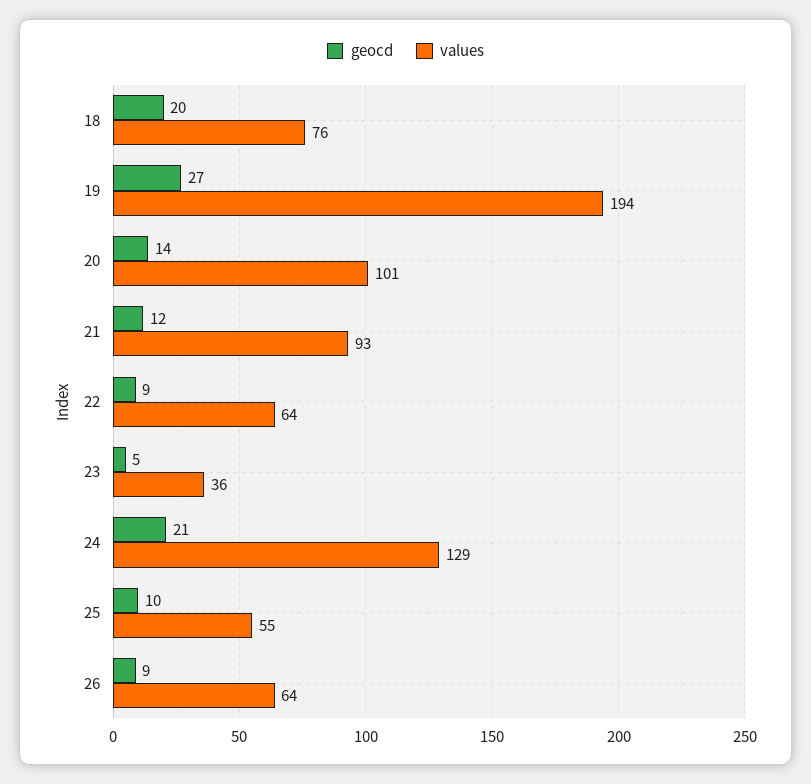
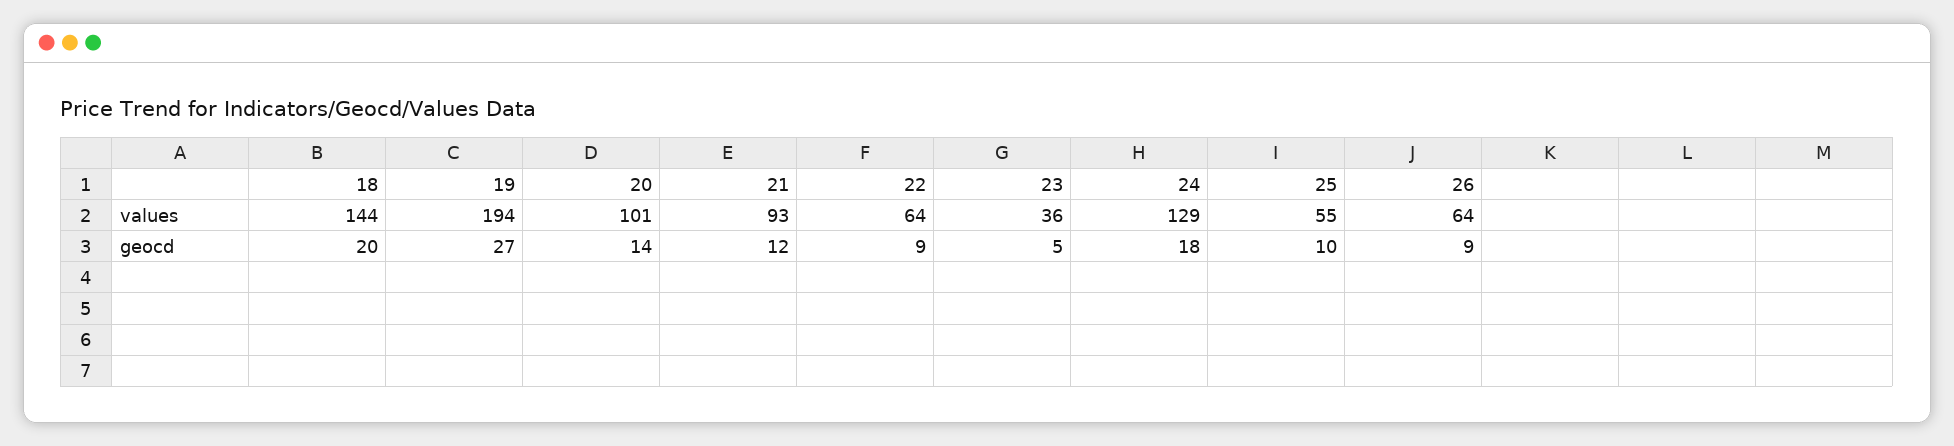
  {
    "geocd": {
      "18": 20,
      "19": 27,
      "20": 14,
      "21": 12,
      "22": 9,
      "23": 5,
-     "24": 21,
+     "24": 18,
      "25": 10,
      "26": 9
    },
    "values": {
-     "18": 76,
+     "18": 144,
      "19": 194,
      "20": 101,
      "21": 93,
      "22": 64,
      "23": 36,
      "24": 129,
      "25": 55,
      "26": 64
    }
  }

